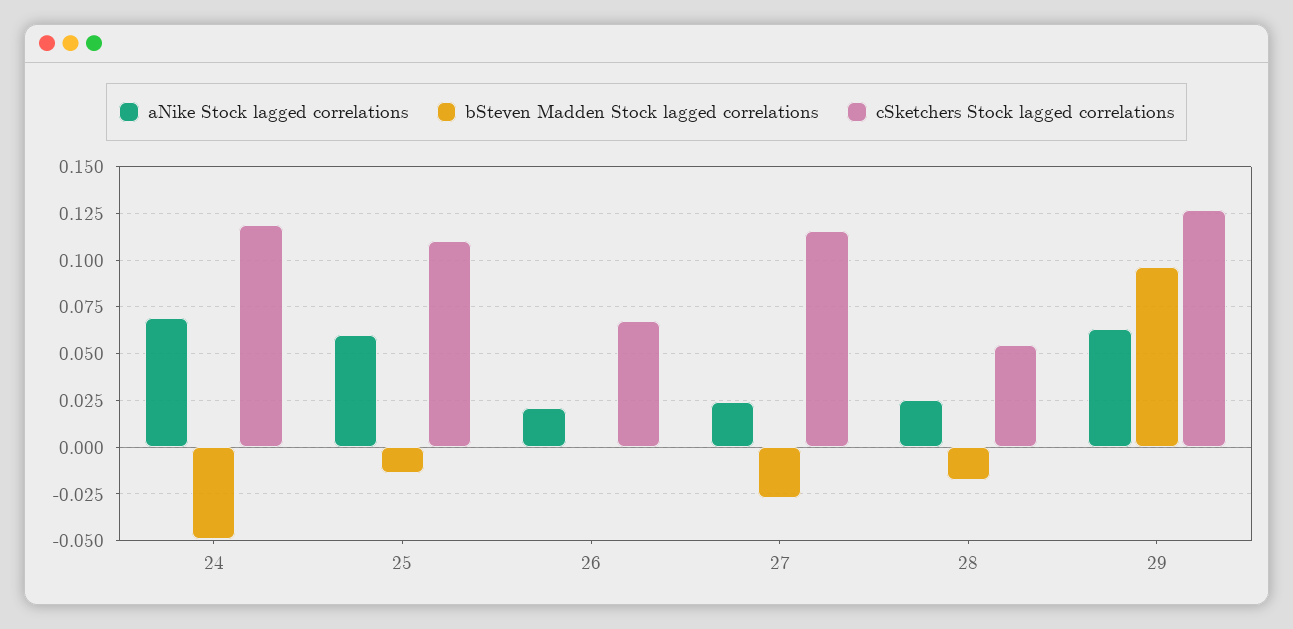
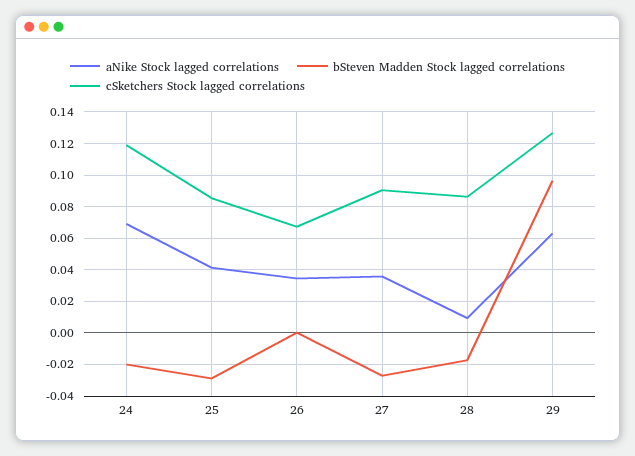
  {
    "aNike Stock lagged correlations": {
      "24": 0.07,
-     "25": 0.06,
+     "25": 0.04,
-     "26": 0.02,
+     "26": 0.035,
-     "27": 0.025,
+     "27": 0.035,
-     "28": 0.025,
+     "28": 0.01,
      "29": 0.065
    },
    "bSteven Madden Stock lagged correlations": {
-     "24": -0.05,
+     "24": -0.02,
-     "25": -0.015,
+     "25": -0.03,
      "26": 0,
      "27": -0.025,
      "28": -0.015,
      "29": 0.095
    },
    "cSketchers Stock lagged correlations": {
      "24": 0.12,
-     "25": 0.11,
+     "25": 0.085,
      "26": 0.065,
-     "27": 0.115,
+     "27": 0.09,
-     "28": 0.055,
+     "28": 0.085,
      "29": 0.125
    }
  }

